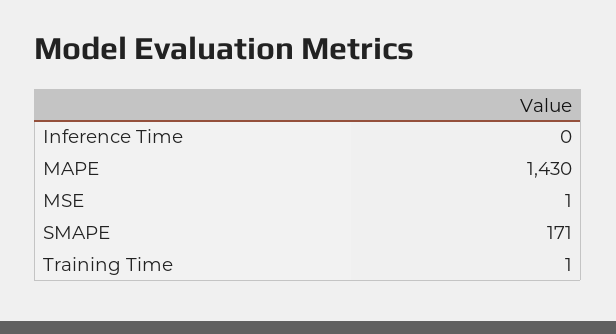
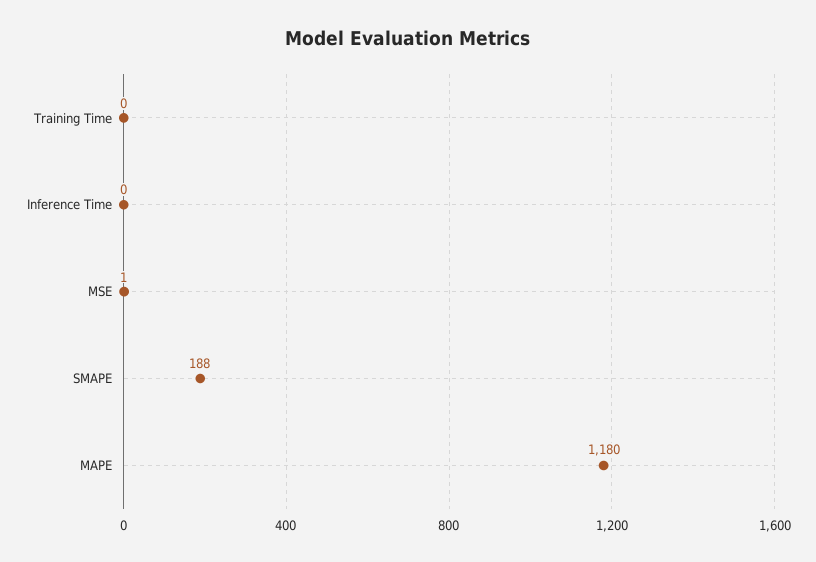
  {
    "Inference Time": 0,
-   "MAPE": 1430,
+   "MAPE": 1180,
    "MSE": 1,
-   "SMAPE": 171,
+   "SMAPE": 188,
-   "Training Time": 1
+   "Training Time": 0
  }

